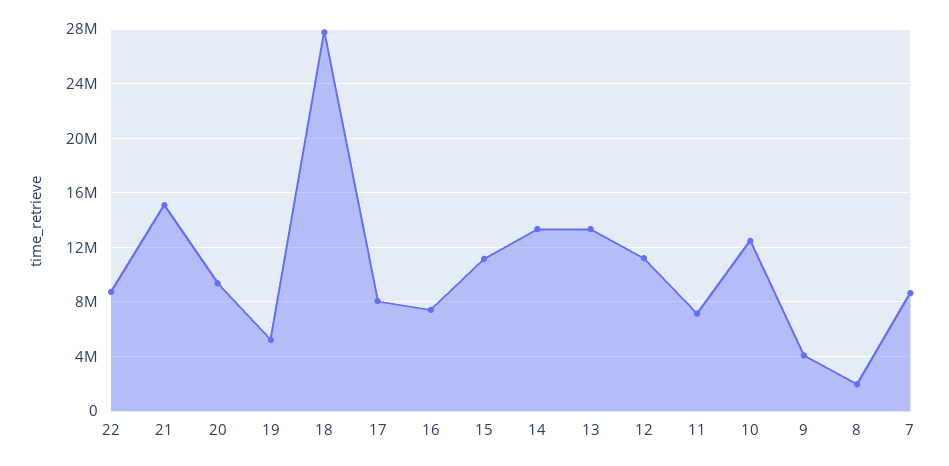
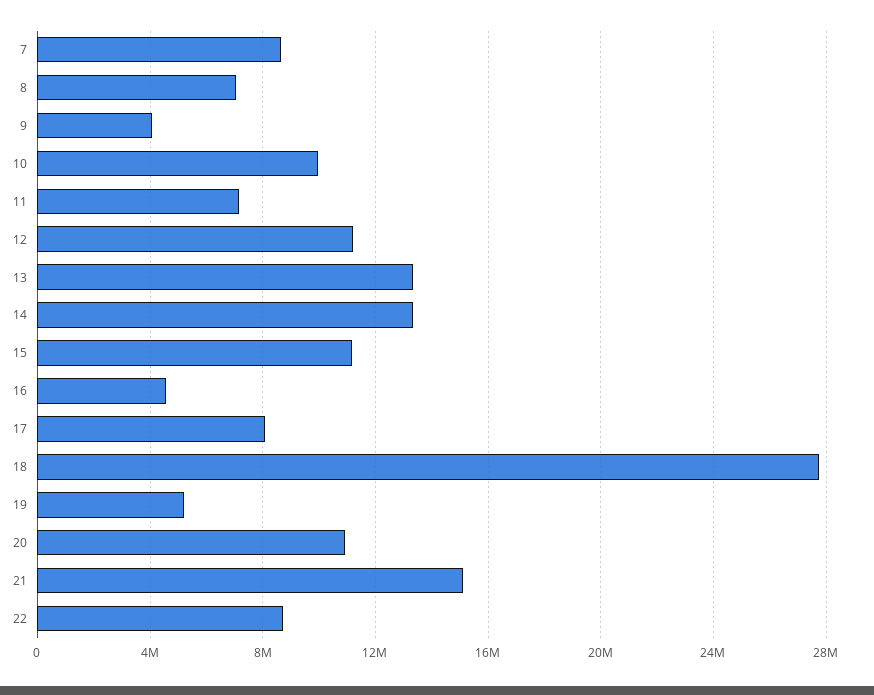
  {
    "22": 8500000,
    "21": 15000000,
-   "20": 9500000,
+   "20": 11000000,
    "19": 5000000,
    "18": 28000000,
    "17": 8000000,
-   "16": 7500000,
+   "16": 4500000,
    "15": 11000000,
    "14": 13500000,
    "13": 13500000,
    "12": 11000000,
    "11": 7000000,
-   "10": 12500000,
+   "10": 10000000,
    "9": 4000000,
-   "8": 2000000,
+   "8": 7000000,
    "7": 8500000
  }

